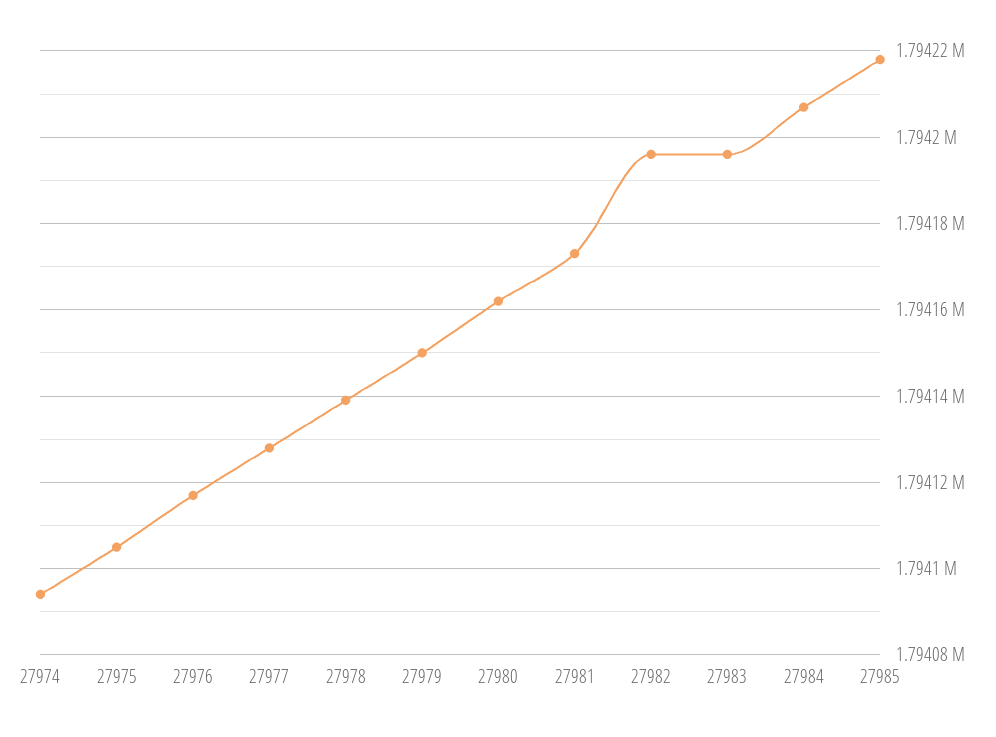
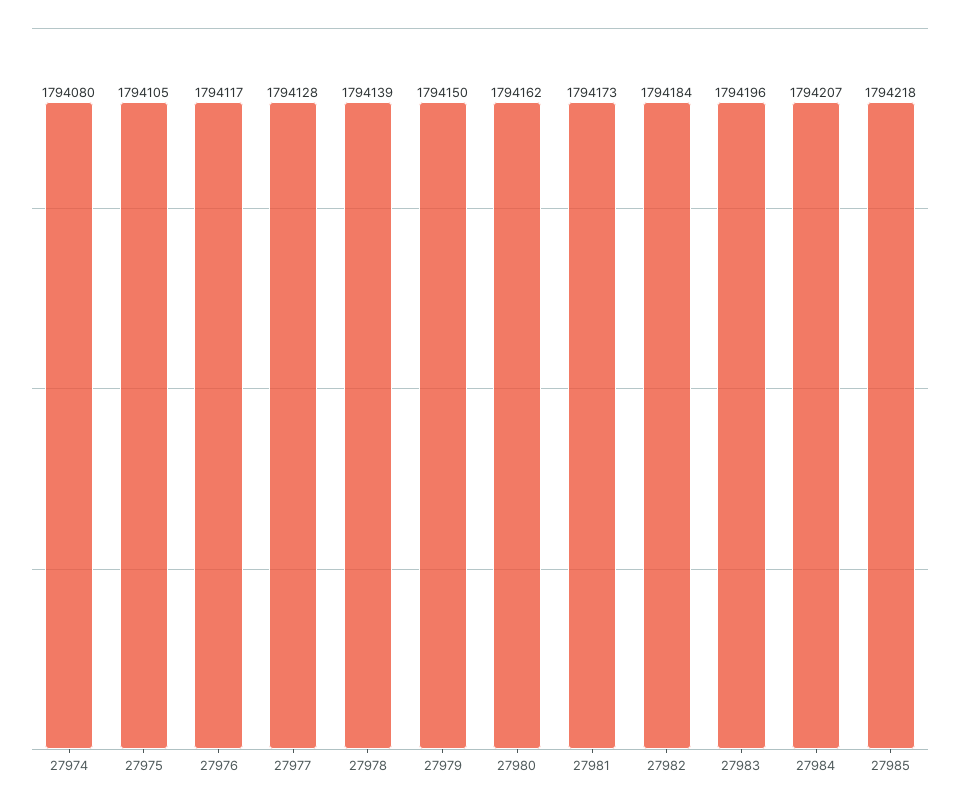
  {
-   "27974": 1794095,
+   "27974": 1794080,
    "27975": 1794105,
    "27976": 1794117,
    "27977": 1794128,
    "27978": 1794139,
    "27979": 1794150,
    "27980": 1794162,
    "27981": 1794173,
-   "27982": 1794195,
+   "27982": 1794184,
    "27983": 1794196,
    "27984": 1794207,
    "27985": 1794218
  }

